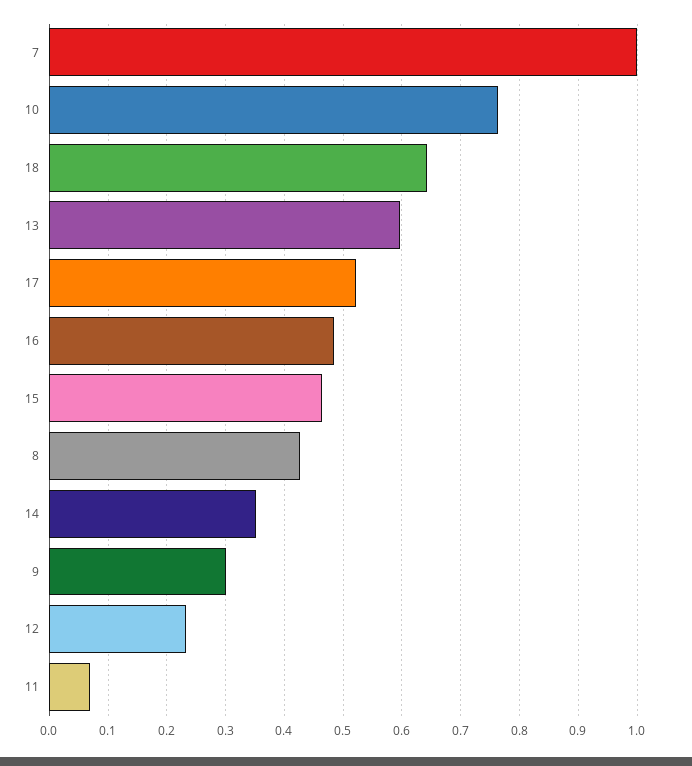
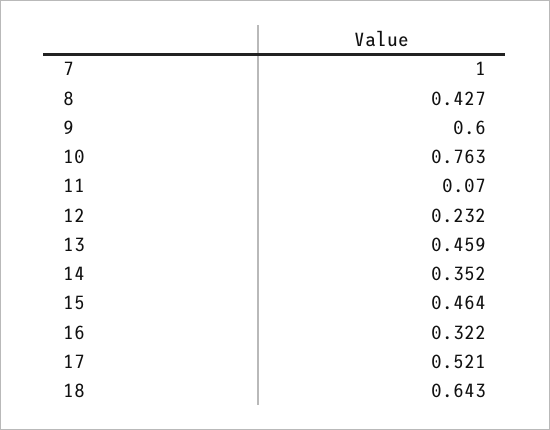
  {
    "7": 1,
    "10": 0.763,
    "18": 0.643,
-   "13": 0.6,
+   "13": 0.459,
    "17": 0.521,
-   "16": 0.48,
+   "16": 0.322,
    "15": 0.464,
    "8": 0.427,
    "14": 0.352,
-   "9": 0.3,
+   "9": 0.6,
    "12": 0.232,
    "11": 0.07
  }

